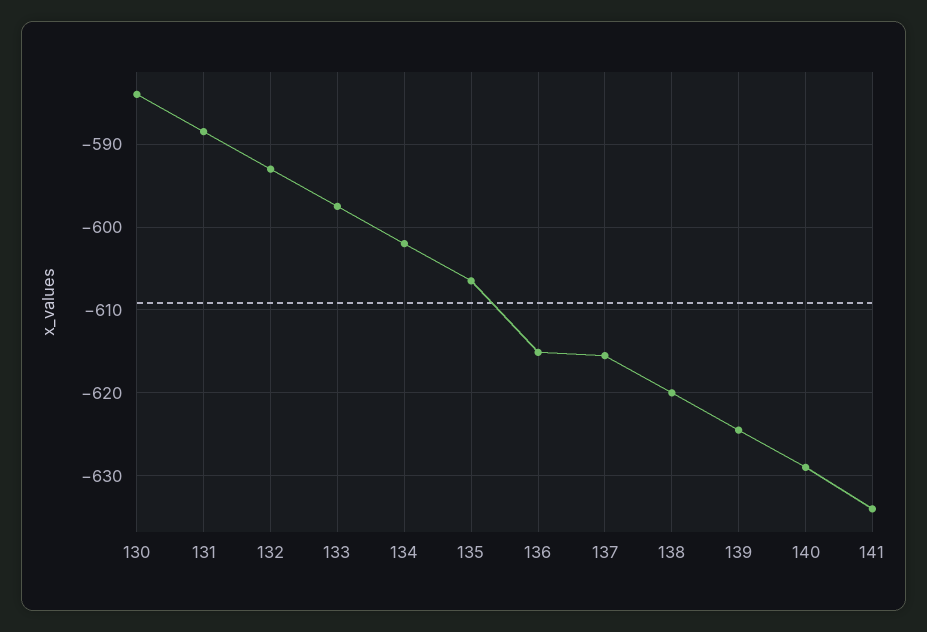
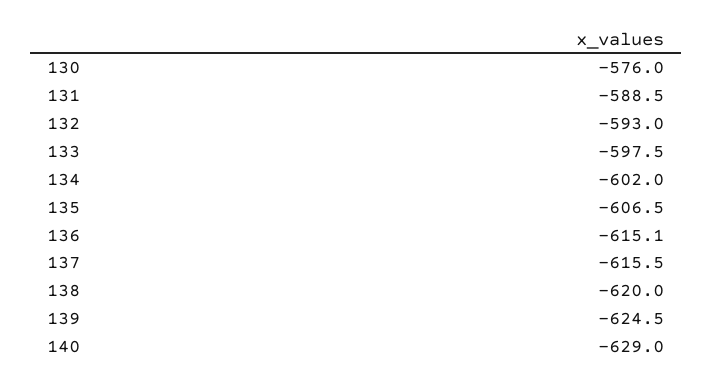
  {
-   "130": -584,
+   "130": -576,
    "131": -588.5,
    "132": -593,
    "133": -597.5,
    "134": -602,
    "135": -606.5,
    "136": -615.1,
    "137": -615.5,
    "138": -620,
    "139": -624.5,
-   "140": -629,
+   "140": -629
-   "141": -634
  }

